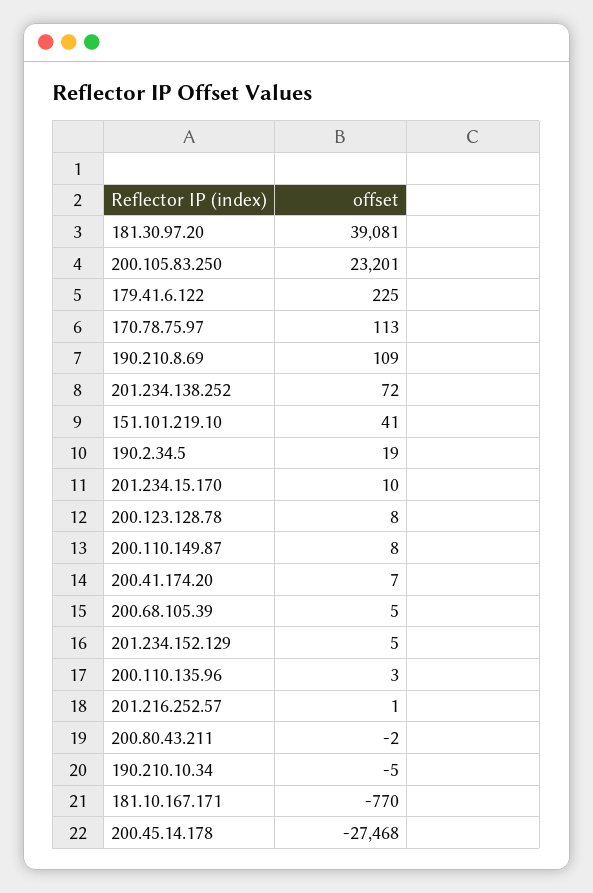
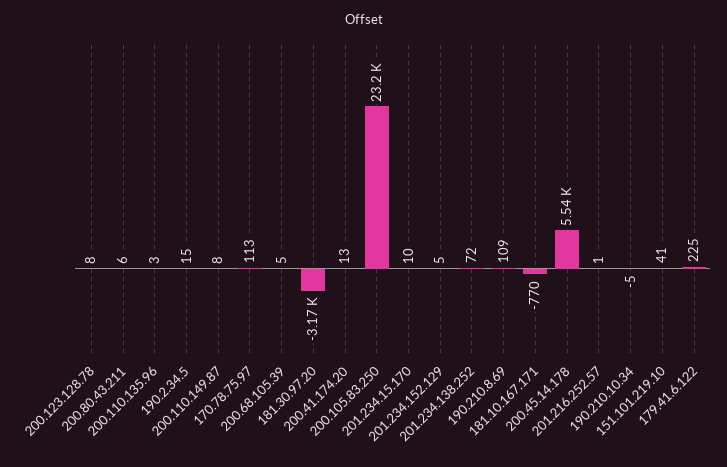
  {
-   "181.30.97.20": 39081,
+   "181.30.97.20": -3170,
    "200.105.83.250": 23201,
    "179.41.6.122": 225,
    "170.78.75.97": 113,
    "190.210.8.69": 109,
    "201.234.138.252": 72,
    "151.101.219.10": 41,
-   "190.2.34.5": 19,
+   "190.2.34.5": 15,
    "201.234.15.170": 10,
    "200.123.128.78": 8,
    "200.110.149.87": 8,
-   "200.41.174.20": 7,
+   "200.41.174.20": 13,
    "200.68.105.39": 5,
    "201.234.152.129": 5,
    "200.110.135.96": 3,
    "201.216.252.57": 1,
-   "200.80.43.211": -2,
+   "200.80.43.211": 6,
    "190.210.10.34": -5,
    "181.10.167.171": -770,
-   "200.45.14.178": -27468
+   "200.45.14.178": 5540
  }

